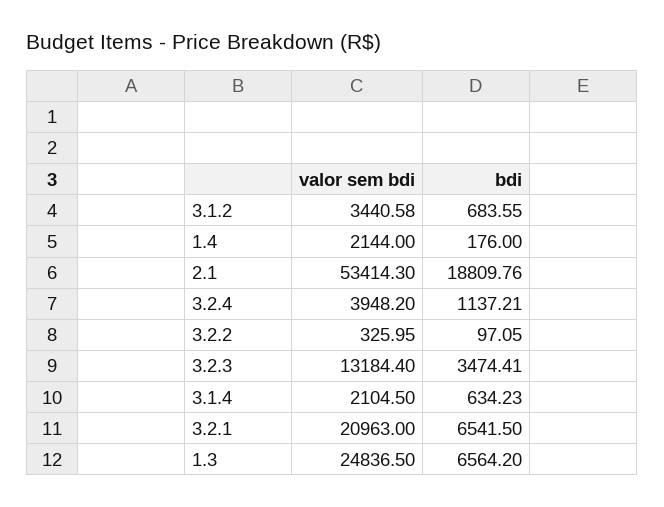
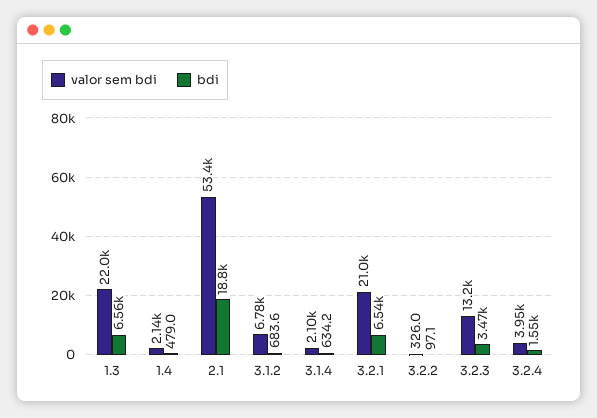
  {
    "valor sem bdi": {
-     "3.1.2": 3440.58,
+     "3.1.2": 6780,
      "1.4": 2144,
      "2.1": 53414.3,
      "3.2.4": 3948.2,
      "3.2.2": 325.95,
      "3.2.3": 13184.4,
      "3.1.4": 2104.5,
      "3.2.1": 20963,
-     "1.3": 24836.5
+     "1.3": 22000
    },
    "bdi": {
      "3.1.2": 683.55,
-     "1.4": 176,
+     "1.4": 479,
      "2.1": 18809.76,
-     "3.2.4": 1137.21,
+     "3.2.4": 1550,
      "3.2.2": 97.05,
      "3.2.3": 3474.41,
      "3.1.4": 634.23,
      "3.2.1": 6541.5,
      "1.3": 6564.2
    }
  }

